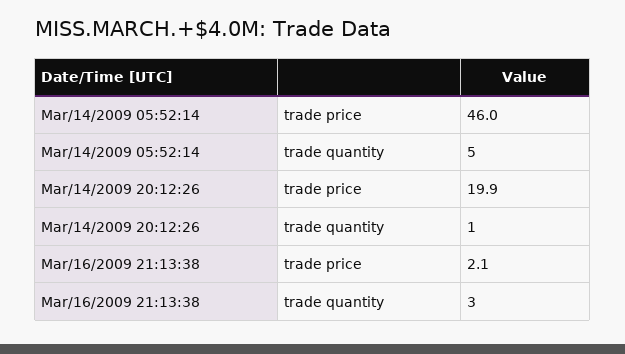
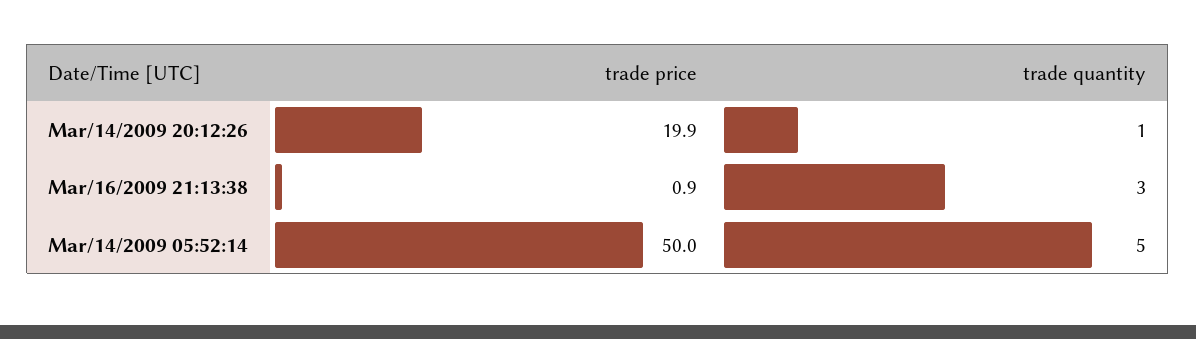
  {
    "Mar/14/2009 05:52:14": {
-     "trade price": 46,
+     "trade price": 50,
      "trade quantity": 5
    },
    "Mar/14/2009 20:12:26": {
      "trade price": 19.9,
      "trade quantity": 1
    },
    "Mar/16/2009 21:13:38": {
-     "trade price": 2.1,
+     "trade price": 0.9,
      "trade quantity": 3
    }
  }

